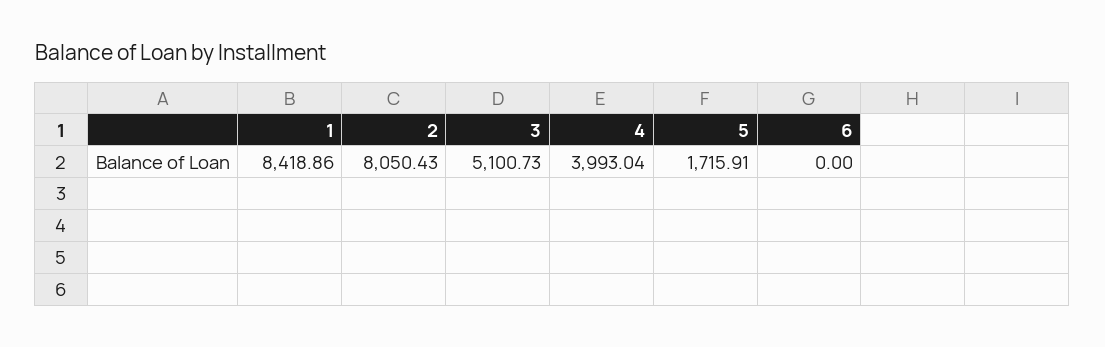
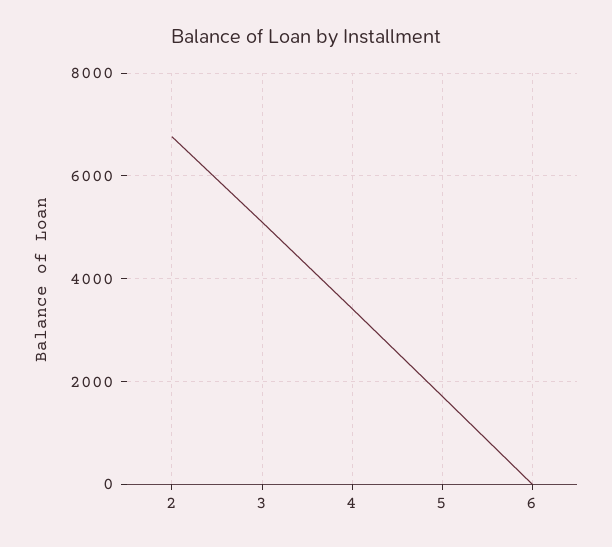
  {
-   "1": 8418.86,
-   "2": 8050.43,
+   "2": 6800,
    "3": 5100.73,
-   "4": 3993.04,
+   "4": 3400,
    "5": 1715.91,
    "6": 0
  }

